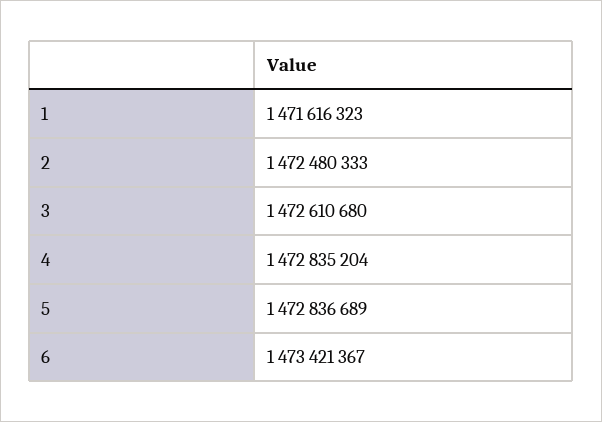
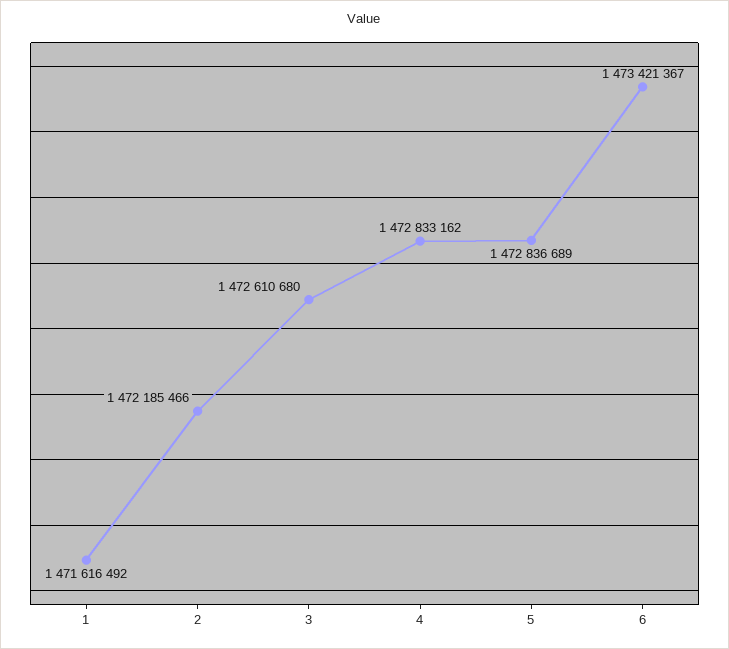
  {
-   "1": 1471616323,
+   "1": 1471616492,
-   "2": 1472480333,
+   "2": 1472185466,
    "3": 1472610680,
-   "4": 1472835204,
+   "4": 1472833162,
    "5": 1472836689,
    "6": 1473421367
  }

